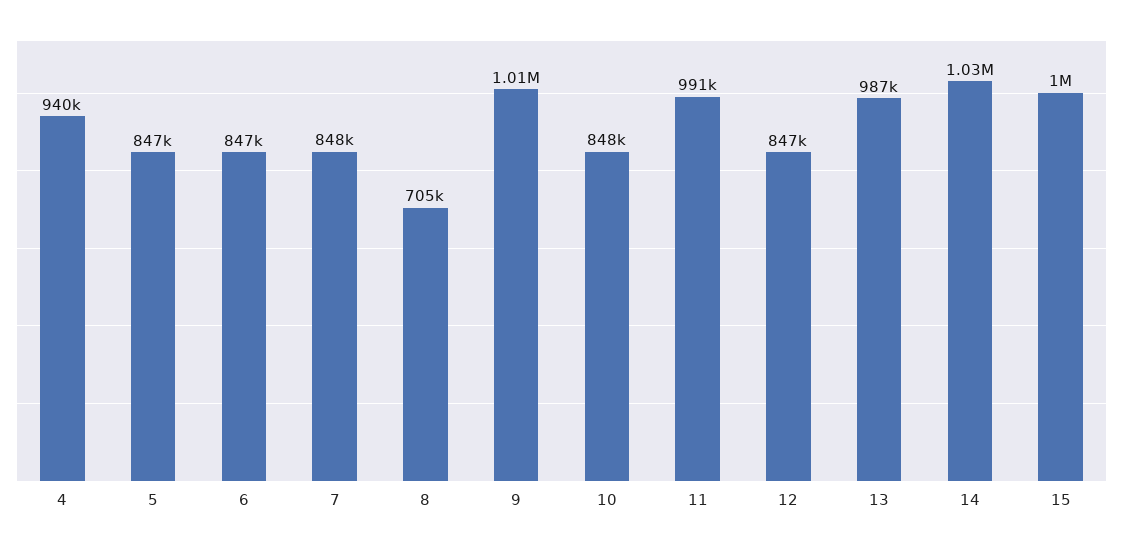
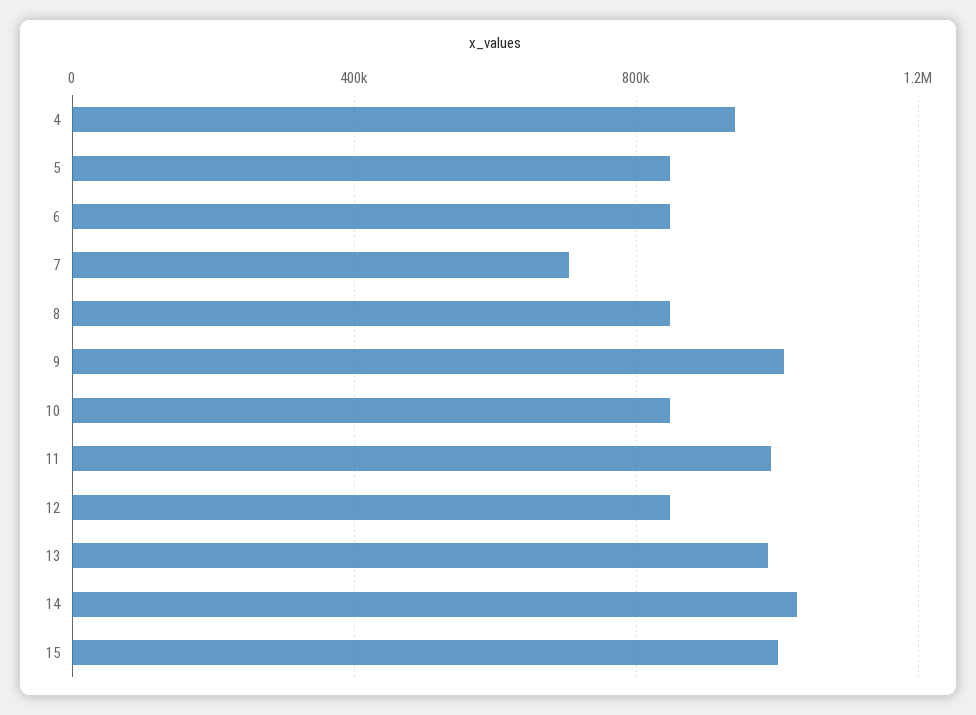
  {
    "4": 940000,
    "5": 847000,
    "6": 847000,
-   "7": 848000,
+   "7": 700000,
-   "8": 705000,
+   "8": 850000,
    "9": 1010000,
    "10": 848000,
    "11": 991000,
    "12": 847000,
    "13": 987000,
    "14": 1030000,
    "15": 1000000
  }

